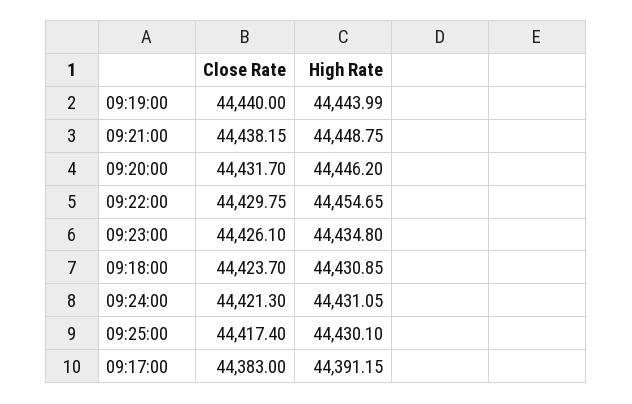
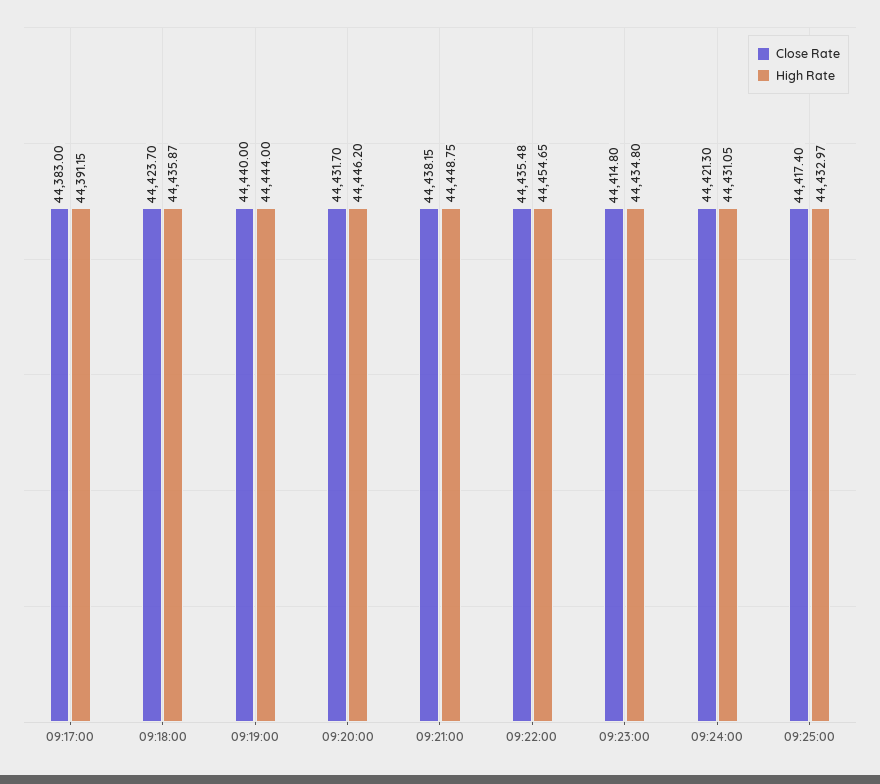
  {
    "Close Rate": {
      "09:19:00": 44440,
      "09:21:00": 44438.15,
      "09:20:00": 44431.7,
-     "09:22:00": 44429.75,
+     "09:22:00": 44435.48,
-     "09:23:00": 44426.1,
+     "09:23:00": 44414.8,
      "09:18:00": 44423.7,
      "09:24:00": 44421.3,
      "09:25:00": 44417.4,
      "09:17:00": 44383
    },
    "High Rate": {
-     "09:19:00": 44443.99,
+     "09:19:00": 44444,
      "09:21:00": 44448.75,
      "09:20:00": 44446.2,
      "09:22:00": 44454.65,
      "09:23:00": 44434.8,
-     "09:18:00": 44430.85,
+     "09:18:00": 44435.87,
      "09:24:00": 44431.05,
-     "09:25:00": 44430.1,
+     "09:25:00": 44432.97,
      "09:17:00": 44391.15
    }
  }

